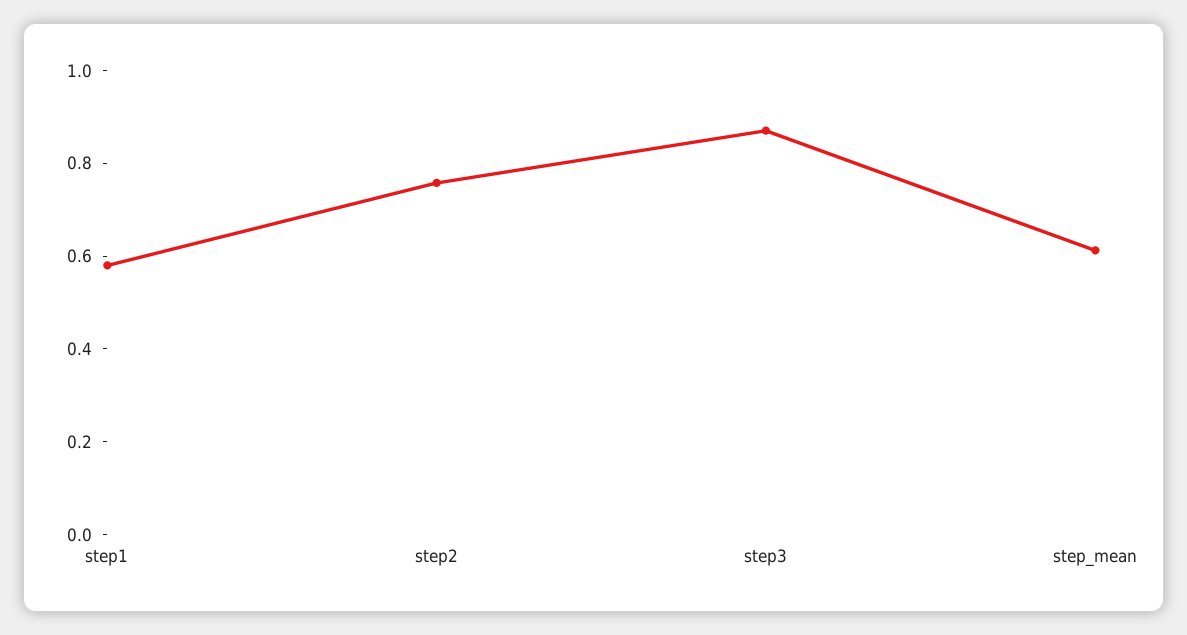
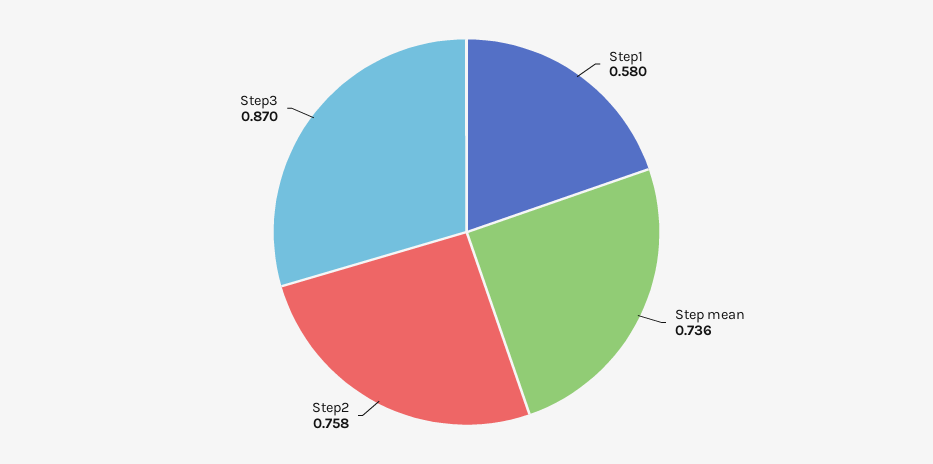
  {
    "step1": 0.58,
    "step2": 0.758,
    "step3": 0.87,
-   "step_mean": 0.6
+   "step_mean": 0.736
  }

